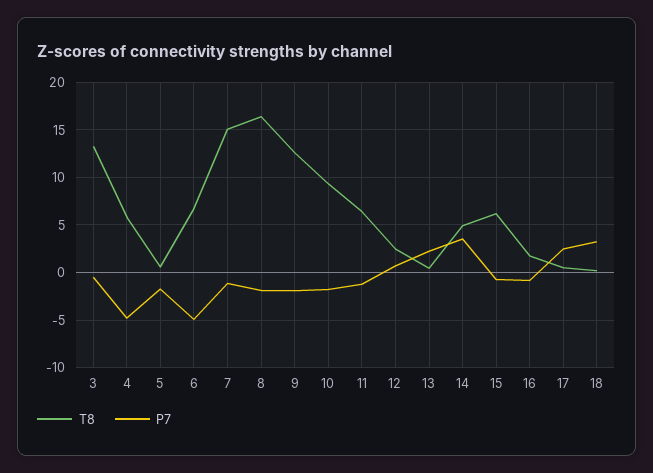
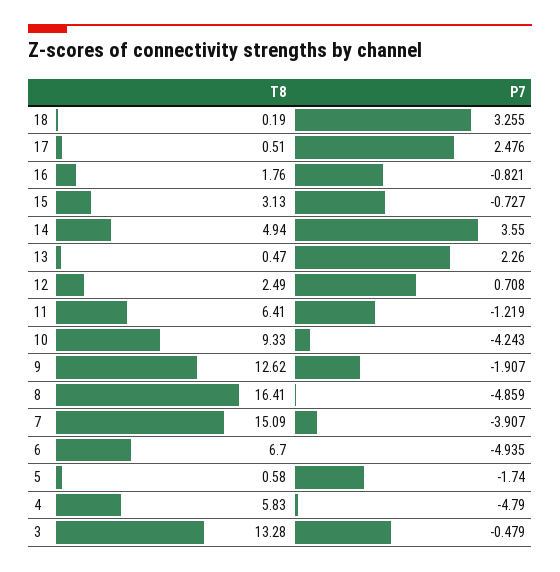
  {
    "T8": {
      "3": 13.28,
      "4": 5.83,
      "5": 0.58,
      "6": 6.7,
      "7": 15.09,
      "8": 16.41,
      "9": 12.62,
      "10": 9.33,
      "11": 6.41,
      "12": 2.49,
      "13": 0.47,
      "14": 4.94,
-     "15": 6,
+     "15": 3.13,
      "16": 1.76,
      "17": 0.51,
      "18": 0.19
    },
    "P7": {
      "3": -0.479,
      "4": -4.79,
      "5": -1.74,
      "6": -4.935,
-     "7": -1,
+     "7": -3.907,
-     "8": -2,
+     "8": -4.859,
      "9": -1.907,
-     "10": -2,
+     "10": -4.243,
      "11": -1.219,
      "12": 0.708,
      "13": 2.26,
      "14": 3.55,
      "15": -0.727,
      "16": -0.821,
      "17": 2.476,
      "18": 3.255
    }
  }

